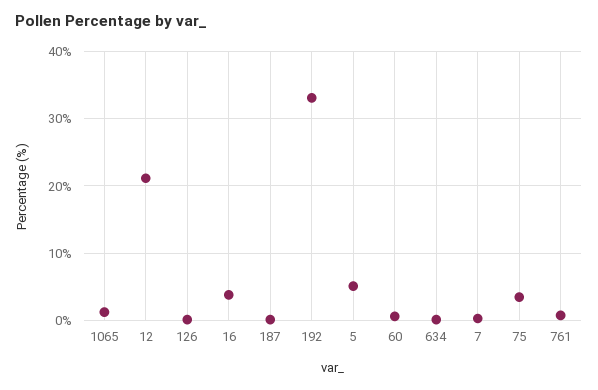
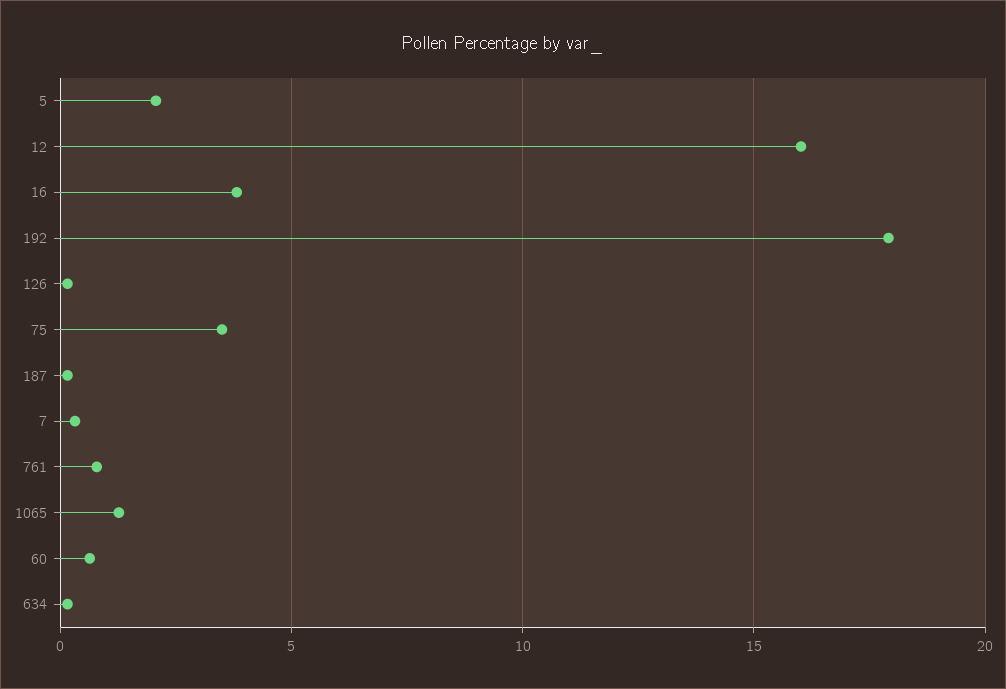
  {
    "1065": 1.5,
-   "12": 21,
+   "12": 16,
    "126": 0,
    "16": 4,
    "187": 0,
-   "192": 33,
+   "192": 18,
-   "5": 5,
+   "5": 2,
    "60": 0.5,
    "634": 0,
    "7": 0.5,
    "75": 3.5,
    "761": 1
  }

